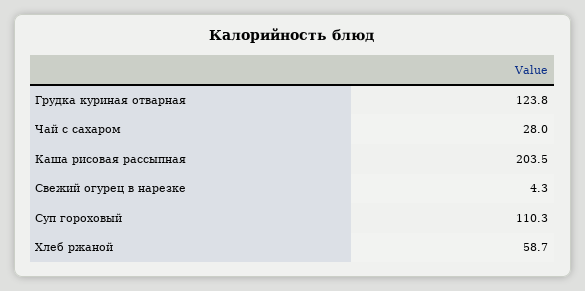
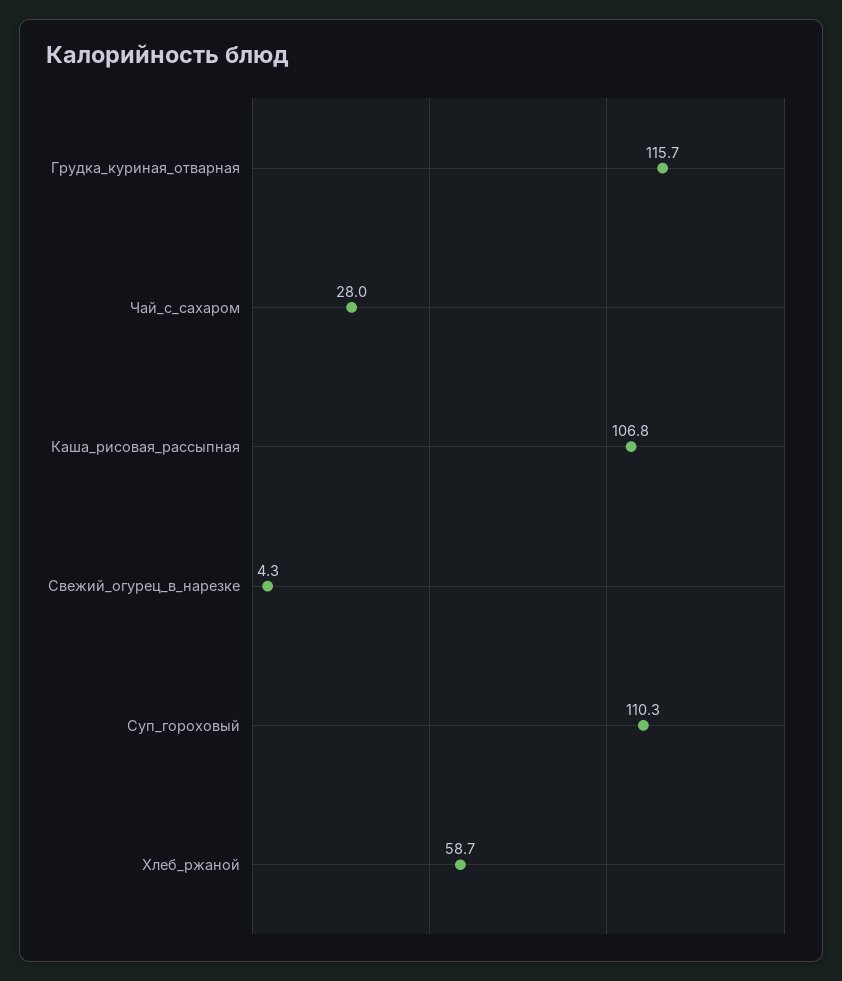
  {
-   "Грудка куриная отварная": 123.8,
+   "Грудка куриная отварная": 115.7,
    "Чай с сахаром": 28,
-   "Каша рисовая рассыпная": 203.5,
+   "Каша рисовая рассыпная": 106.8,
    "Свежий огурец в нарезке": 4.3,
    "Суп гороховый": 110.3,
    "Хлеб ржаной": 58.7
  }

